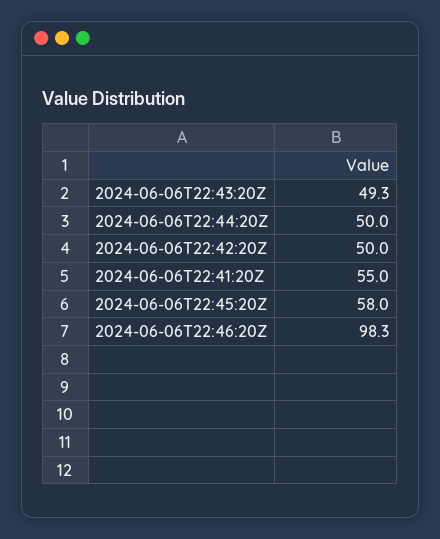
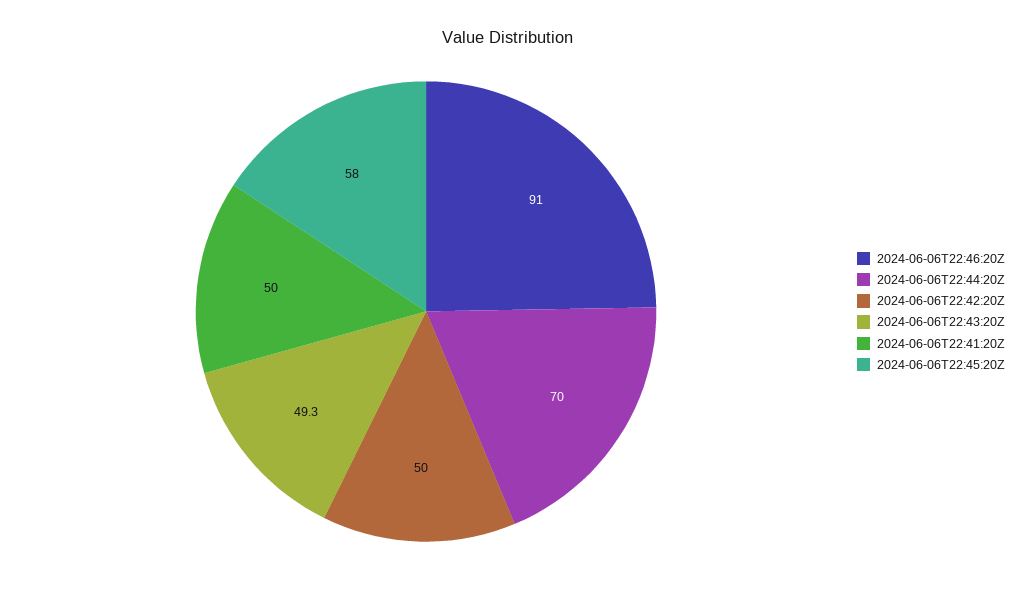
  {
    "2024-06-06T22:43:20Z": 49.3,
-   "2024-06-06T22:44:20Z": 50,
+   "2024-06-06T22:44:20Z": 70,
    "2024-06-06T22:42:20Z": 50,
-   "2024-06-06T22:41:20Z": 55,
+   "2024-06-06T22:41:20Z": 50,
    "2024-06-06T22:45:20Z": 58,
-   "2024-06-06T22:46:20Z": 98.3
+   "2024-06-06T22:46:20Z": 91
  }

